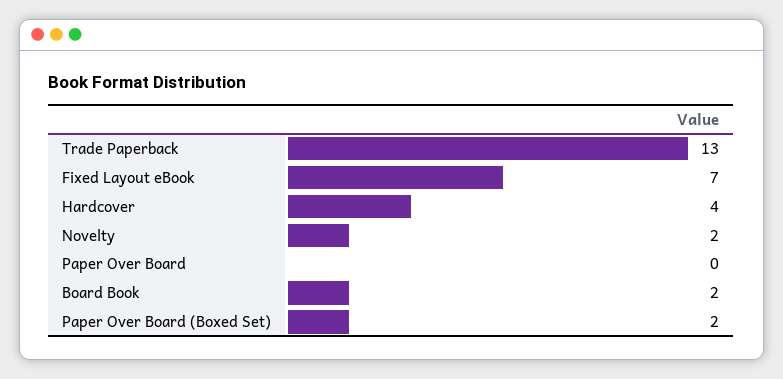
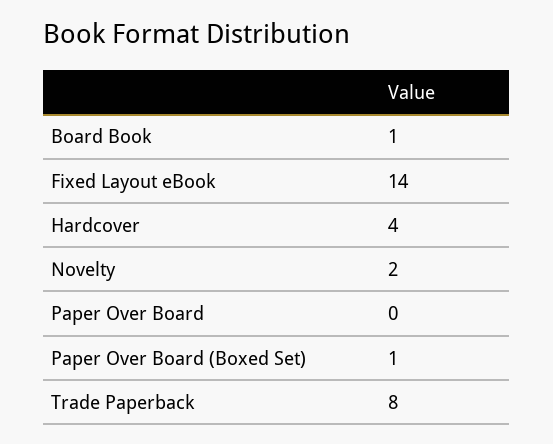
  {
-   "Trade Paperback": 13,
+   "Trade Paperback": 8,
-   "Fixed Layout eBook": 7,
+   "Fixed Layout eBook": 14,
    "Hardcover": 4,
    "Novelty": 2,
    "Paper Over Board": 0,
-   "Board Book": 2,
+   "Board Book": 1,
-   "Paper Over Board (Boxed Set)": 2
+   "Paper Over Board (Boxed Set)": 1
  }

